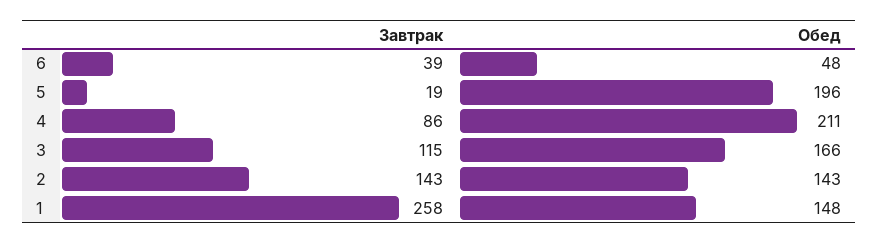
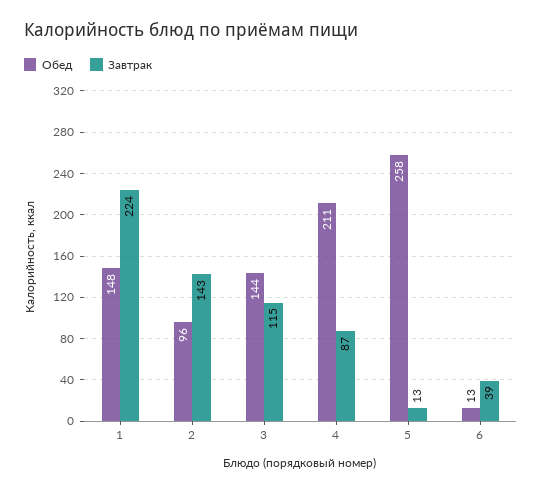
  {
    "Завтрак": {
      "6": 39,
-     "5": 19,
+     "5": 13,
-     "4": 86,
+     "4": 87,
      "3": 115,
      "2": 143,
-     "1": 258
+     "1": 224
    },
    "Обед": {
-     "6": 48,
+     "6": 13,
-     "5": 196,
+     "5": 258,
      "4": 211,
-     "3": 166,
+     "3": 144,
-     "2": 143,
+     "2": 96,
      "1": 148
    }
  }

